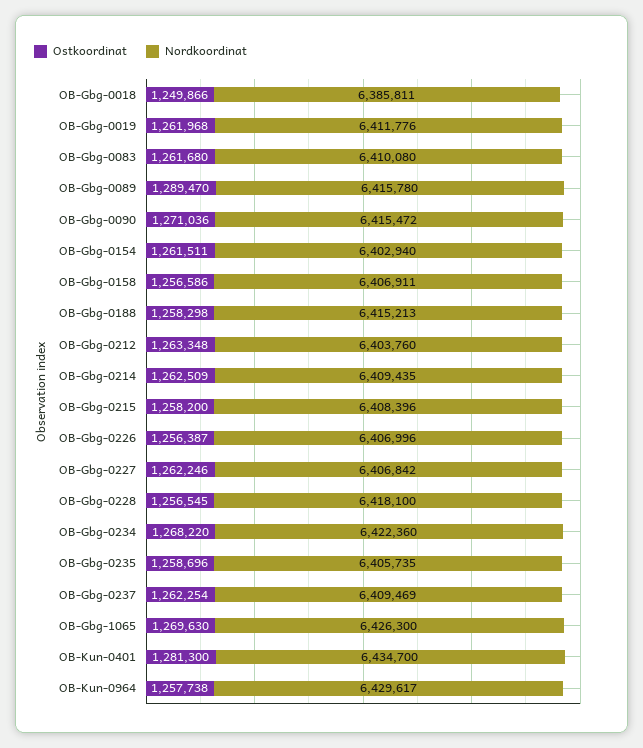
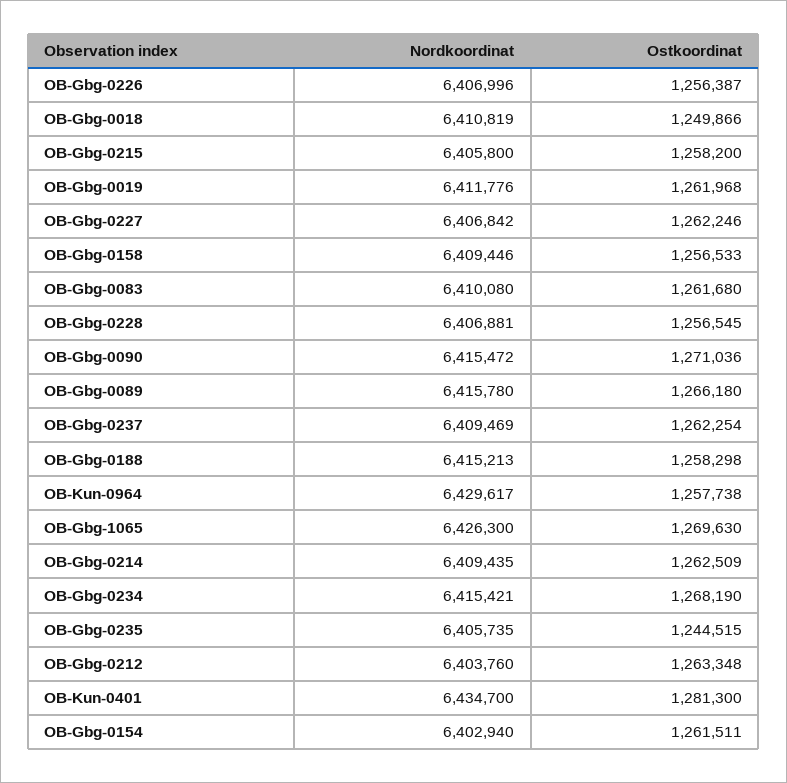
  {
    "Ostkoordinat": {
      "OB-Gbg-0018": 1249866,
      "OB-Gbg-0019": 1261968,
      "OB-Gbg-0083": 1261680,
-     "OB-Gbg-0089": 1289470,
+     "OB-Gbg-0089": 1266180,
      "OB-Gbg-0090": 1271036,
      "OB-Gbg-0154": 1261511,
-     "OB-Gbg-0158": 1256586,
+     "OB-Gbg-0158": 1256533,
      "OB-Gbg-0188": 1258298,
      "OB-Gbg-0212": 1263348,
      "OB-Gbg-0214": 1262509,
      "OB-Gbg-0215": 1258200,
      "OB-Gbg-0226": 1256387,
      "OB-Gbg-0227": 1262246,
      "OB-Gbg-0228": 1256545,
-     "OB-Gbg-0234": 1268220,
+     "OB-Gbg-0234": 1268190,
-     "OB-Gbg-0235": 1258696,
+     "OB-Gbg-0235": 1244515,
      "OB-Gbg-0237": 1262254,
      "OB-Gbg-1065": 1269630,
      "OB-Kun-0401": 1281300,
      "OB-Kun-0964": 1257738
    },
    "Nordkoordinat": {
-     "OB-Gbg-0018": 6385811,
+     "OB-Gbg-0018": 6410819,
      "OB-Gbg-0019": 6411776,
      "OB-Gbg-0083": 6410080,
      "OB-Gbg-0089": 6415780,
      "OB-Gbg-0090": 6415472,
      "OB-Gbg-0154": 6402940,
-     "OB-Gbg-0158": 6406911,
+     "OB-Gbg-0158": 6409446,
      "OB-Gbg-0188": 6415213,
      "OB-Gbg-0212": 6403760,
      "OB-Gbg-0214": 6409435,
-     "OB-Gbg-0215": 6408396,
+     "OB-Gbg-0215": 6405800,
      "OB-Gbg-0226": 6406996,
      "OB-Gbg-0227": 6406842,
-     "OB-Gbg-0228": 6418100,
+     "OB-Gbg-0228": 6406881,
-     "OB-Gbg-0234": 6422360,
+     "OB-Gbg-0234": 6415421,
      "OB-Gbg-0235": 6405735,
      "OB-Gbg-0237": 6409469,
      "OB-Gbg-1065": 6426300,
      "OB-Kun-0401": 6434700,
      "OB-Kun-0964": 6429617
    }
  }

